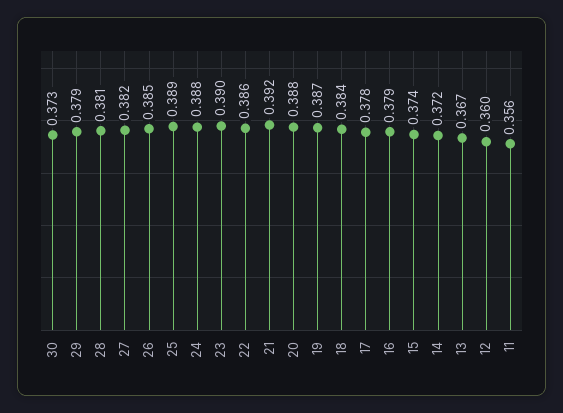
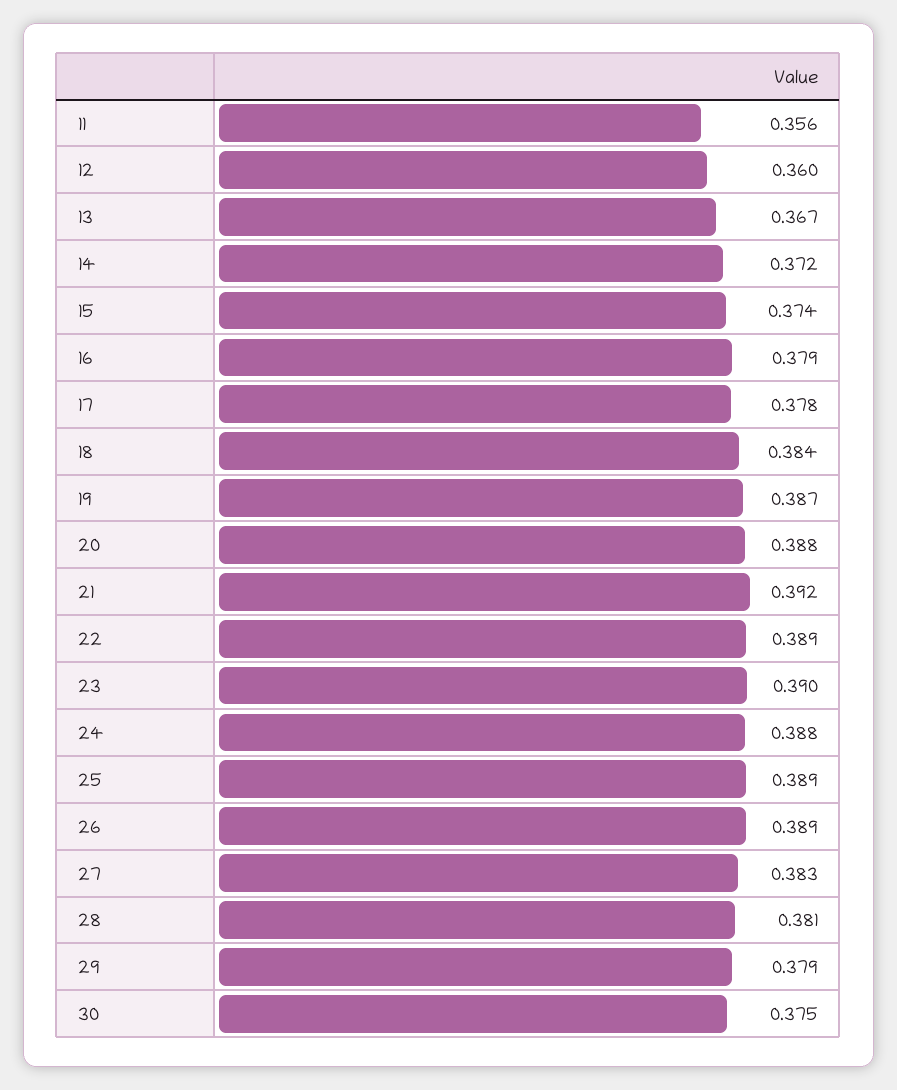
  {
-   "30": 0.373,
+   "30": 0.375,
    "29": 0.379,
    "28": 0.381,
-   "27": 0.382,
+   "27": 0.383,
-   "26": 0.385,
+   "26": 0.389,
    "25": 0.389,
    "24": 0.388,
    "23": 0.39,
-   "22": 0.386,
+   "22": 0.389,
    "21": 0.392,
    "20": 0.388,
    "19": 0.387,
    "18": 0.384,
    "17": 0.378,
    "16": 0.379,
    "15": 0.374,
    "14": 0.372,
    "13": 0.367,
    "12": 0.36,
    "11": 0.356
  }

